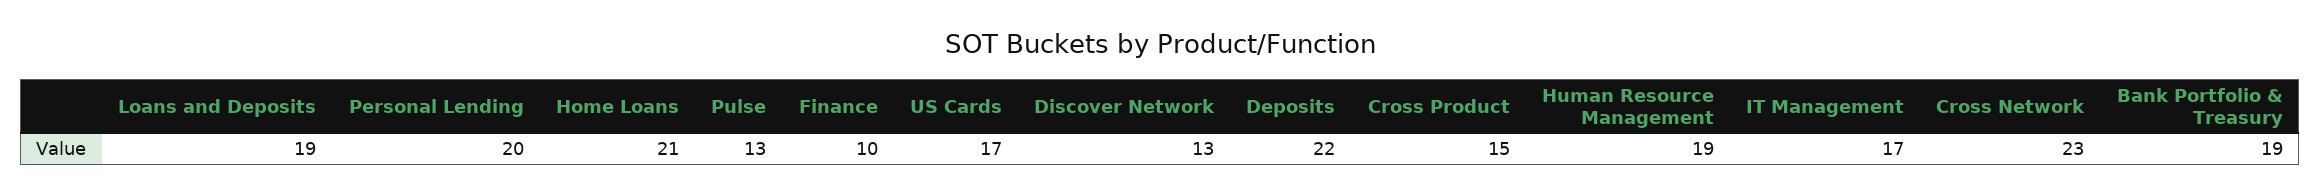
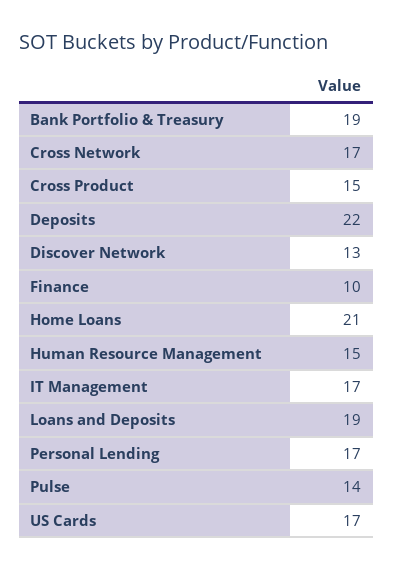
  {
    "Loans and Deposits": 19,
-   "Personal Lending": 20,
+   "Personal Lending": 17,
    "Home Loans": 21,
-   "Pulse": 13,
+   "Pulse": 14,
    "Finance": 10,
    "US Cards": 17,
    "Discover Network": 13,
    "Deposits": 22,
    "Cross Product": 15,
-   "Human Resource Management": 19,
+   "Human Resource Management": 15,
    "IT Management": 17,
-   "Cross Network": 23,
+   "Cross Network": 17,
    "Bank Portfolio & Treasury": 19
  }

